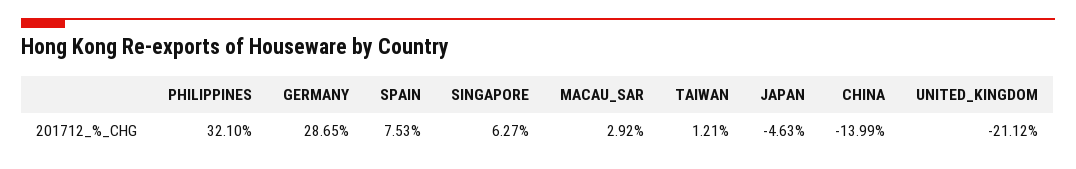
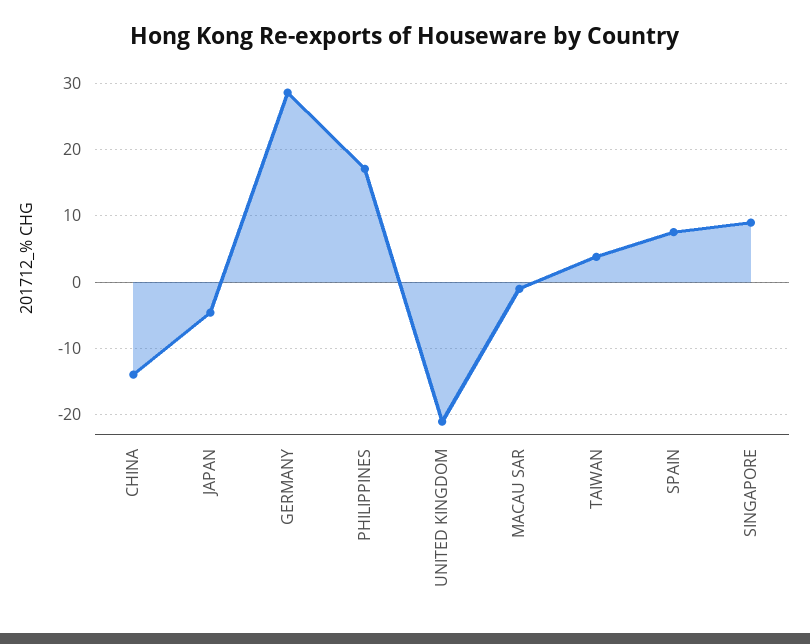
  {
-   "PHILIPPINES": 32.1,
+   "PHILIPPINES": 17,
    "GERMANY": 28.65,
    "SPAIN": 7.53,
-   "SINGAPORE": 6.27,
+   "SINGAPORE": 9,
-   "MACAU_SAR": 2.92,
+   "MACAU_SAR": -1,
-   "TAIWAN": 1.21,
+   "TAIWAN": 4,
    "JAPAN": -4.63,
    "CHINA": -13.99,
    "UNITED_KINGDOM": -21.12
  }

